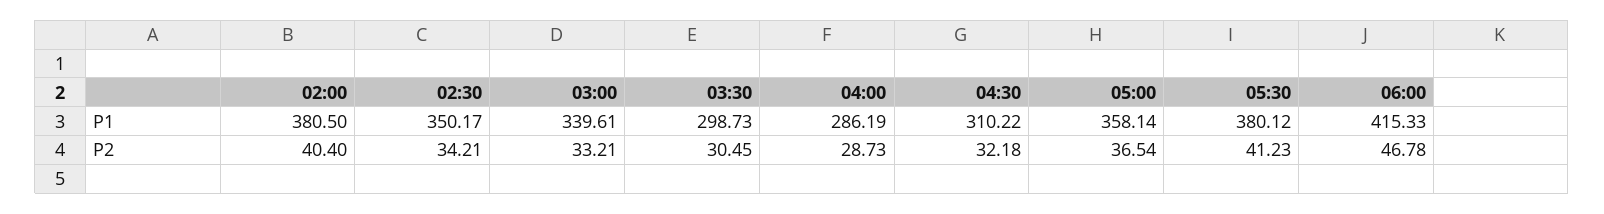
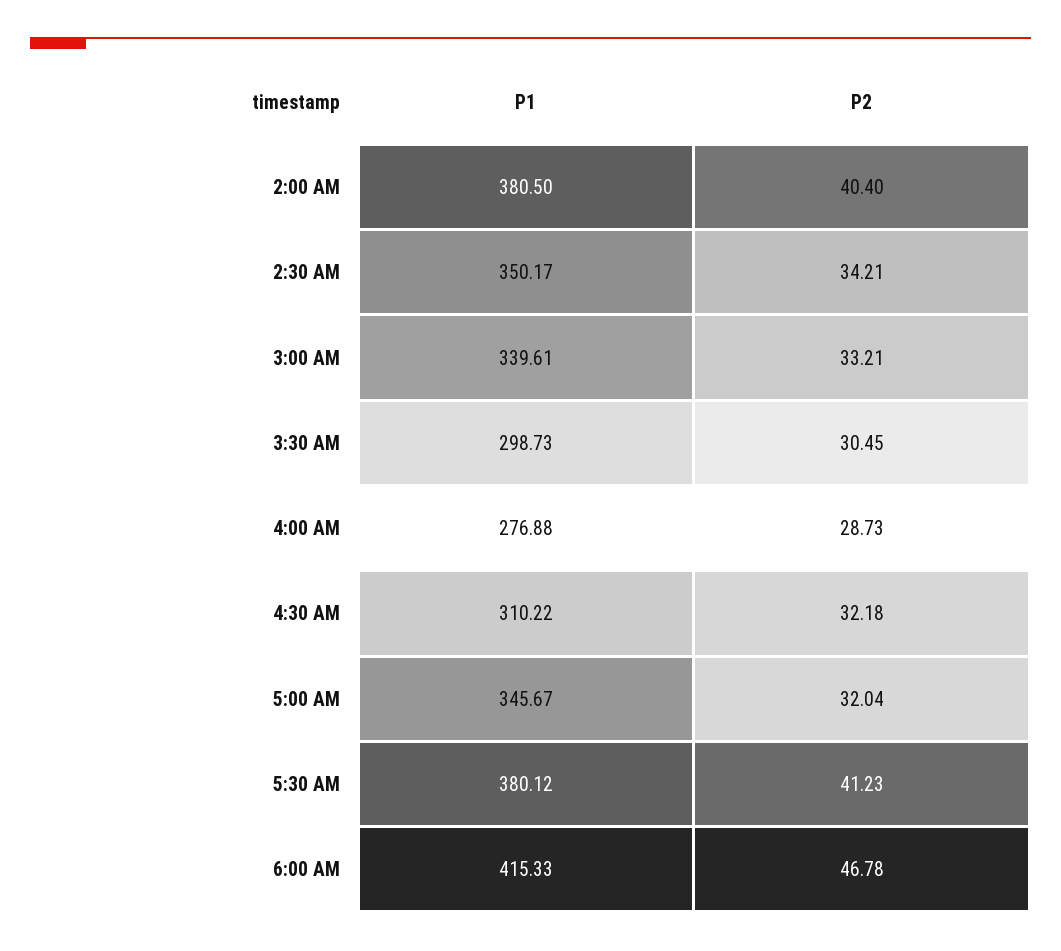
  {
    "02:00": {
      "P1": 380.5,
      "P2": 40.4
    },
    "02:30": {
      "P1": 350.17,
      "P2": 34.21
    },
    "03:00": {
      "P1": 339.61,
      "P2": 33.21
    },
    "03:30": {
      "P1": 298.73,
      "P2": 30.45
    },
    "04:00": {
-     "P1": 286.19,
+     "P1": 276.88,
      "P2": 28.73
    },
    "04:30": {
      "P1": 310.22,
      "P2": 32.18
    },
    "05:00": {
-     "P1": 358.14,
+     "P1": 345.67,
-     "P2": 36.54
+     "P2": 32.04
    },
    "05:30": {
      "P1": 380.12,
      "P2": 41.23
    },
    "06:00": {
      "P1": 415.33,
      "P2": 46.78
    }
  }

